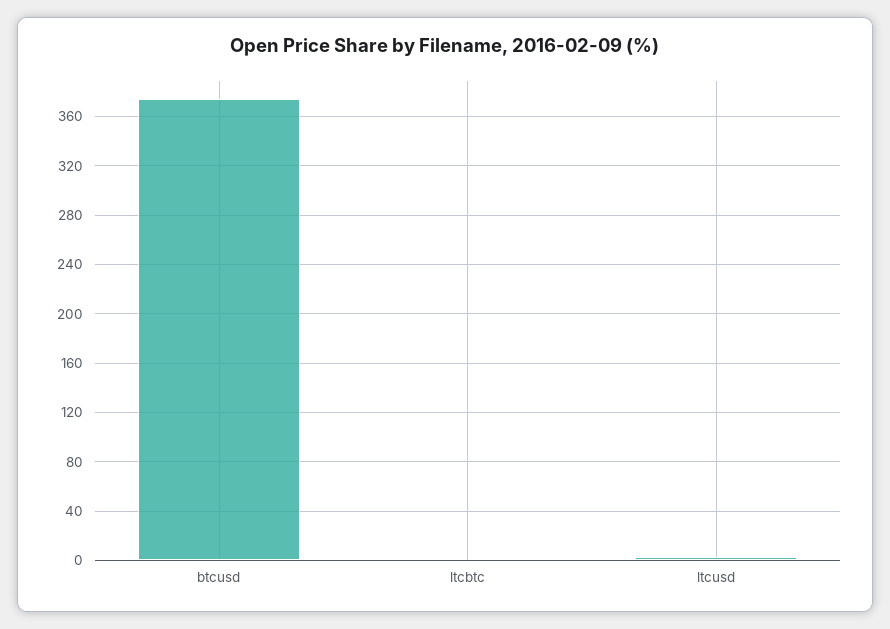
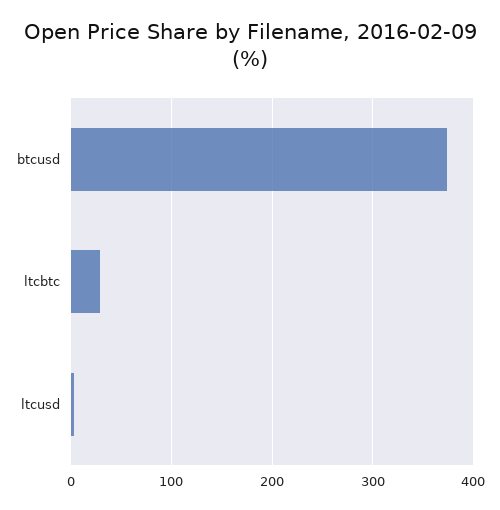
  {
    "btcusd": 375,
-   "ltcbtc": 0,
+   "ltcbtc": 30,
    "ltcusd": 5
  }

